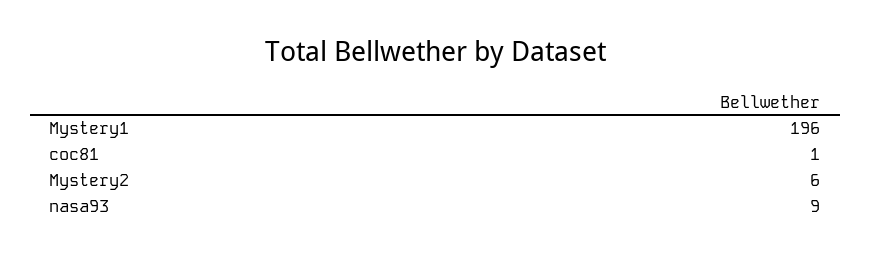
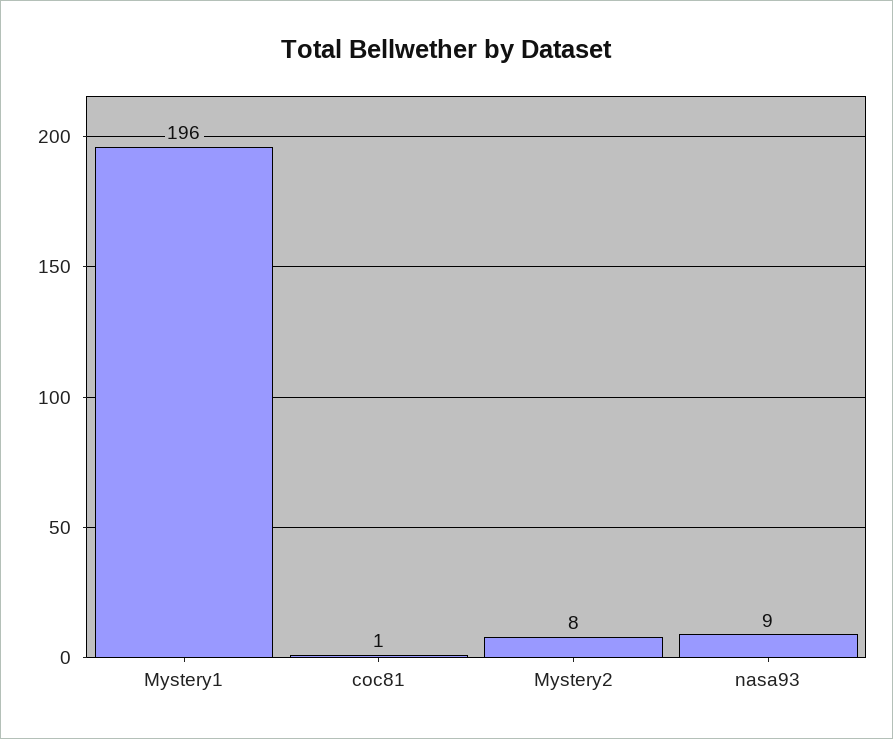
  {
    "Mystery1": 196,
    "coc81": 1,
-   "Mystery2": 6,
+   "Mystery2": 8,
    "nasa93": 9
  }

